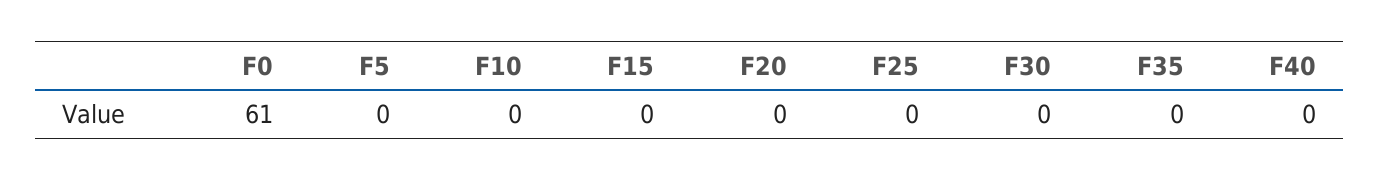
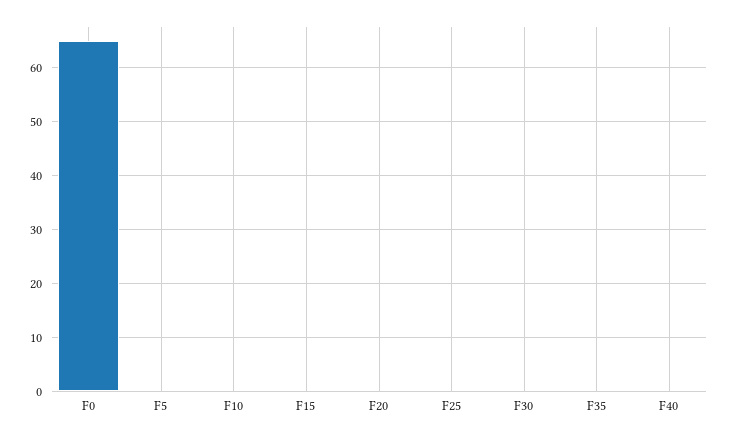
  {
-   "F0": 61,
+   "F0": 65,
    "F5": 0,
    "F10": 0,
    "F15": 0,
    "F20": 0,
    "F25": 0,
    "F30": 0,
    "F35": 0,
    "F40": 0
  }

